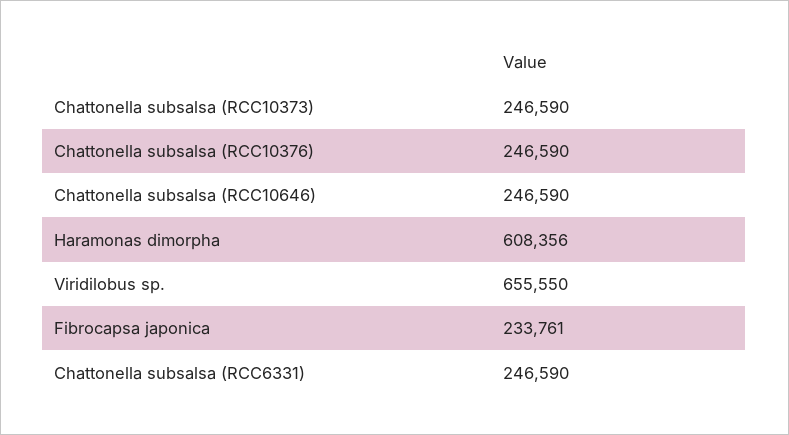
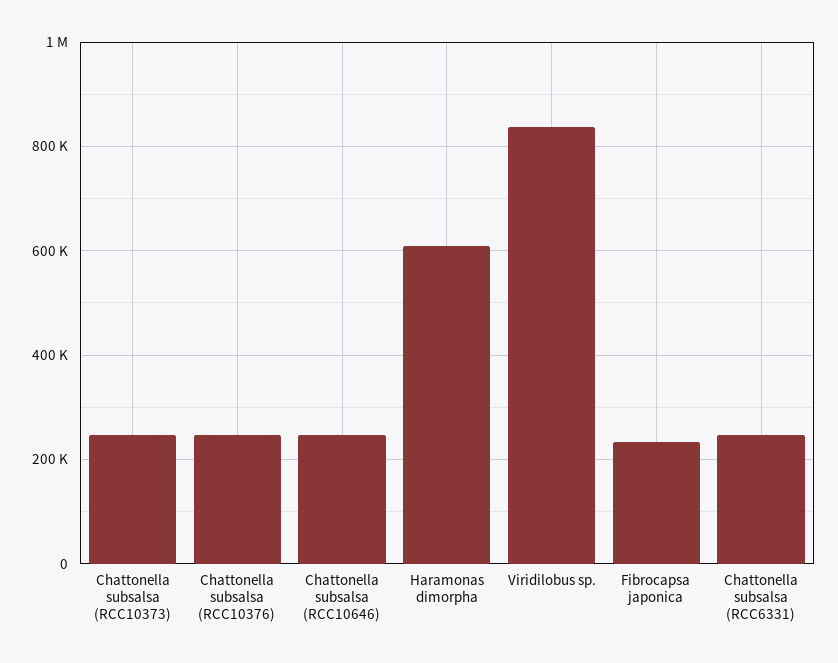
  {
    "Chattonella subsalsa (RCC10373)": 246590,
    "Chattonella subsalsa (RCC10376)": 246590,
    "Chattonella subsalsa (RCC10646)": 246590,
    "Haramonas dimorpha": 608356,
-   "Viridilobus sp.": 655550,
+   "Viridilobus sp.": 840000,
    "Fibrocapsa japonica": 233761,
    "Chattonella subsalsa (RCC6331)": 246590
  }

